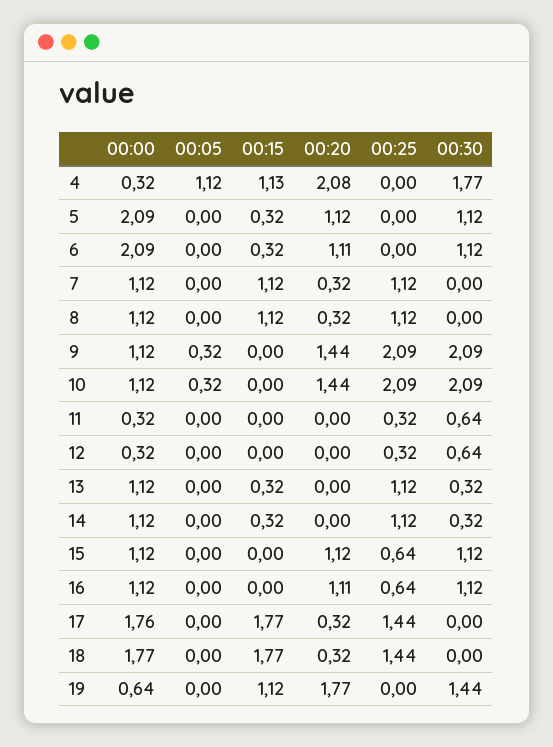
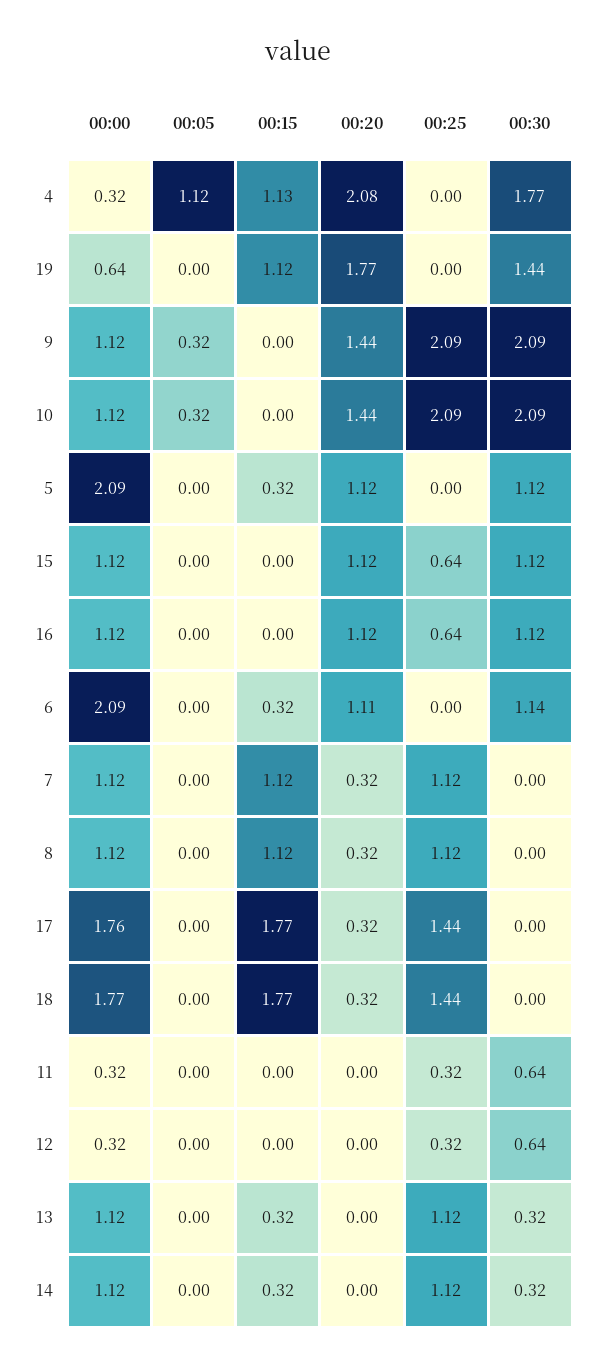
  {
    "00:00": {
      "4": 0.32,
      "5": 2.09,
      "6": 2.09,
      "7": 1.12,
      "8": 1.12,
      "9": 1.12,
      "10": 1.12,
      "11": 0.32,
      "12": 0.32,
      "13": 1.12,
      "14": 1.12,
      "15": 1.12,
      "16": 1.12,
      "17": 1.76,
      "18": 1.77,
      "19": 0.64
    },
    "00:05": {
      "4": 1.12,
      "5": 0,
      "6": 0,
      "7": 0,
      "8": 0,
      "9": 0.32,
      "10": 0.32,
      "11": 0,
      "12": 0,
      "13": 0,
      "14": 0,
      "15": 0,
      "16": 0,
      "17": 0,
      "18": 0,
      "19": 0
    },
    "00:15": {
      "4": 1.13,
      "5": 0.32,
      "6": 0.32,
      "7": 1.12,
      "8": 1.12,
      "9": 0,
      "10": 0,
      "11": 0,
      "12": 0,
      "13": 0.32,
      "14": 0.32,
      "15": 0,
      "16": 0,
      "17": 1.77,
      "18": 1.77,
      "19": 1.12
    },
    "00:20": {
      "4": 2.08,
      "5": 1.12,
      "6": 1.11,
      "7": 0.32,
      "8": 0.32,
      "9": 1.44,
      "10": 1.44,
      "11": 0,
      "12": 0,
      "13": 0,
      "14": 0,
      "15": 1.12,
-     "16": 1.11,
+     "16": 1.12,
      "17": 0.32,
      "18": 0.32,
      "19": 1.77
    },
    "00:25": {
      "4": 0,
      "5": 0,
      "6": 0,
      "7": 1.12,
      "8": 1.12,
      "9": 2.09,
      "10": 2.09,
      "11": 0.32,
      "12": 0.32,
      "13": 1.12,
      "14": 1.12,
      "15": 0.64,
      "16": 0.64,
      "17": 1.44,
      "18": 1.44,
      "19": 0
    },
    "00:30": {
      "4": 1.77,
      "5": 1.12,
-     "6": 1.12,
+     "6": 1.14,
      "7": 0,
      "8": 0,
      "9": 2.09,
      "10": 2.09,
      "11": 0.64,
      "12": 0.64,
      "13": 0.32,
      "14": 0.32,
      "15": 1.12,
      "16": 1.12,
      "17": 0,
      "18": 0,
      "19": 1.44
    }
  }

